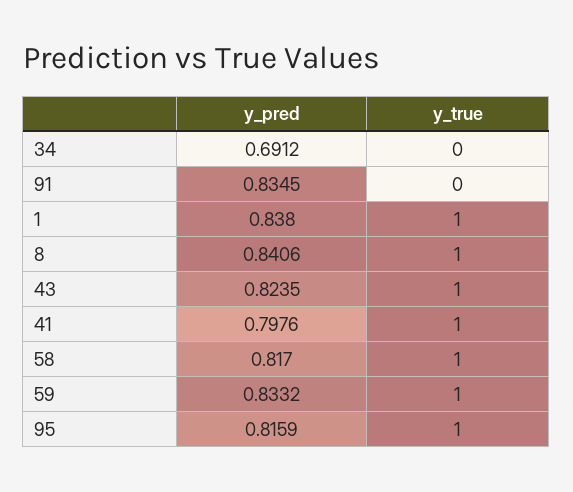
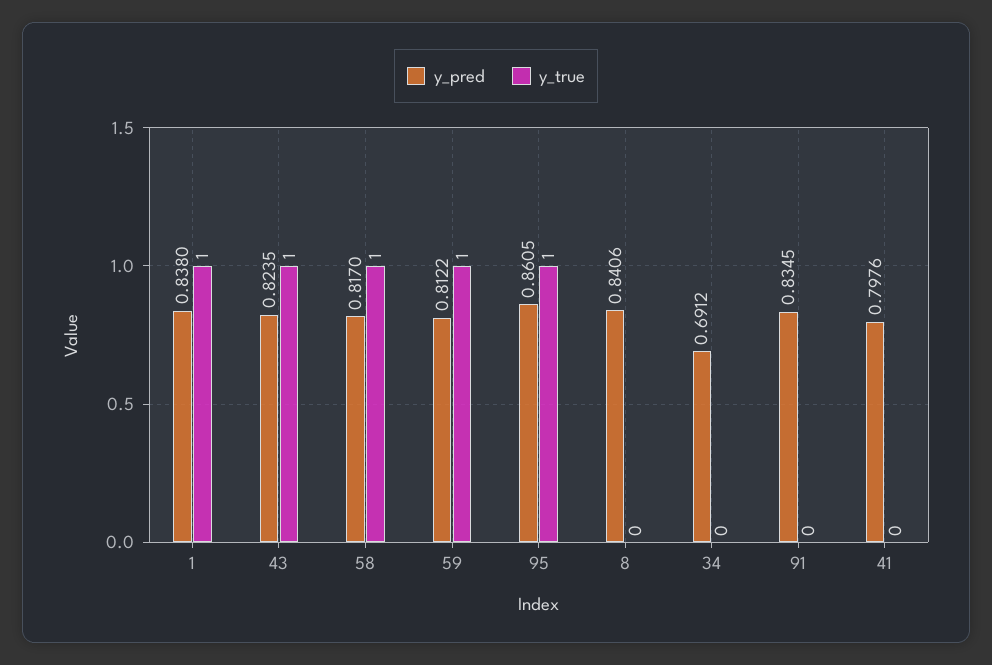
  {
    "y_pred": {
      "34": 0.6912,
      "91": 0.8345,
      "1": 0.838,
      "8": 0.8406,
      "43": 0.8235,
      "41": 0.7976,
      "58": 0.817,
-     "59": 0.8332,
+     "59": 0.8122,
-     "95": 0.8159
+     "95": 0.8605
    },
    "y_true": {
      "34": 0,
      "91": 0,
      "1": 1,
-     "8": 1,
+     "8": 0,
      "43": 1,
-     "41": 1,
+     "41": 0,
      "58": 1,
      "59": 1,
      "95": 1
    }
  }

